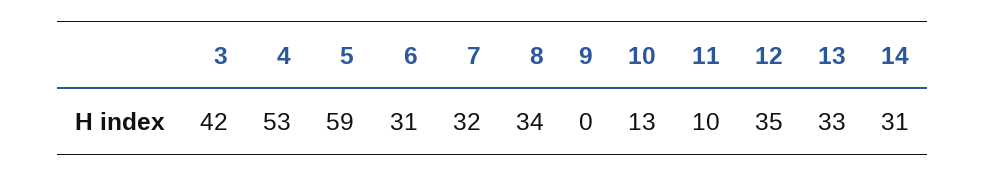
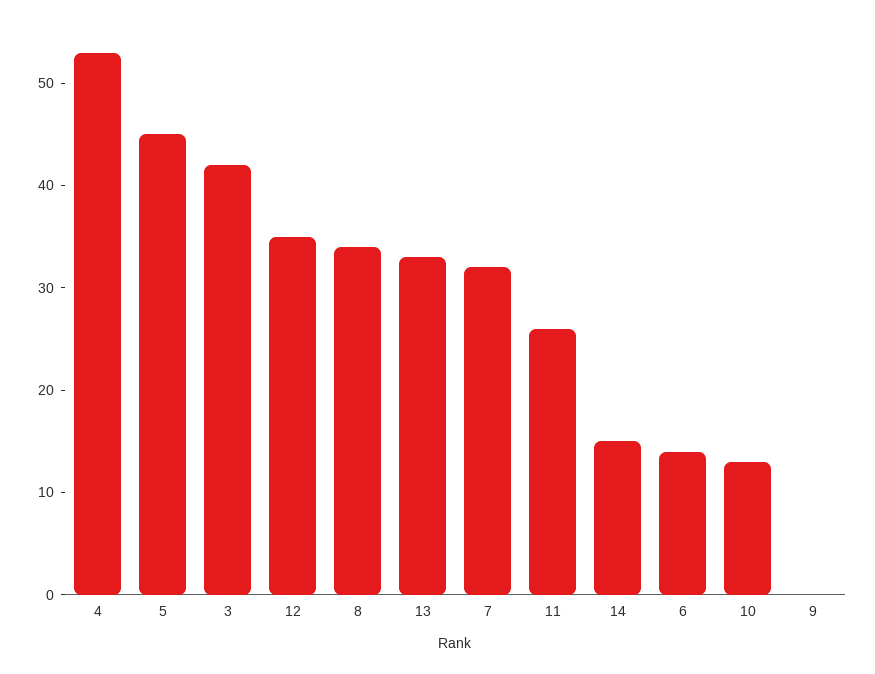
  {
    "3": 42,
    "4": 53,
-   "5": 59,
+   "5": 45,
-   "6": 31,
+   "6": 14,
    "7": 32,
    "8": 34,
    "9": 0,
    "10": 13,
-   "11": 10,
+   "11": 26,
    "12": 35,
    "13": 33,
-   "14": 31
+   "14": 15
  }

